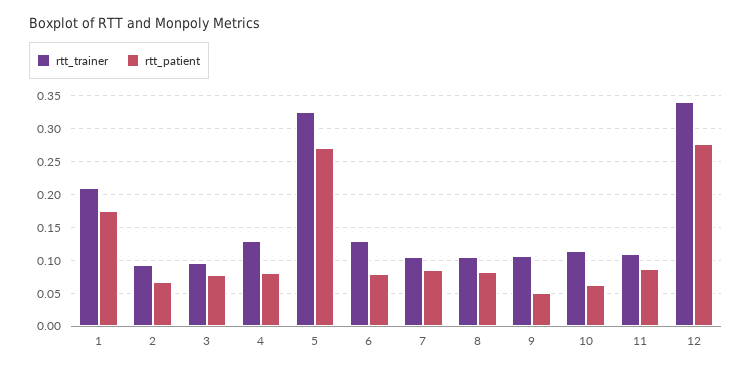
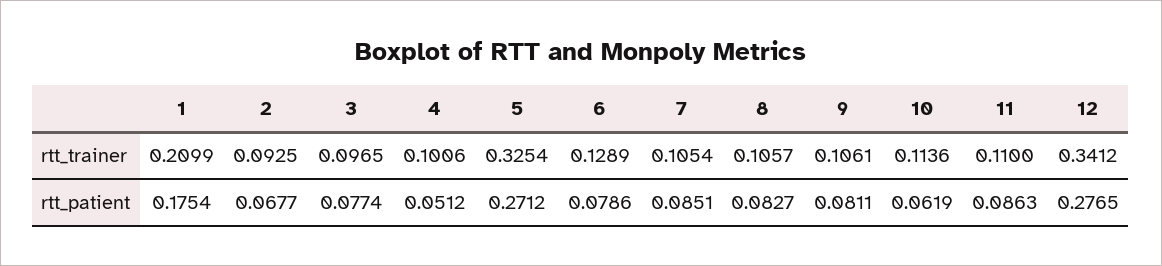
  {
    "rtt_trainer": {
      "1": 0.2099,
      "2": 0.0925,
      "3": 0.0965,
-     "4": 0.13,
+     "4": 0.1006,
      "5": 0.3254,
      "6": 0.1289,
      "7": 0.1054,
      "8": 0.1057,
      "9": 0.1061,
      "10": 0.1136,
      "11": 0.11,
      "12": 0.3412
    },
    "rtt_patient": {
      "1": 0.1754,
      "2": 0.0677,
      "3": 0.0774,
-     "4": 0.08,
+     "4": 0.0512,
      "5": 0.2712,
      "6": 0.0786,
      "7": 0.0851,
      "8": 0.0827,
-     "9": 0.05,
+     "9": 0.0811,
      "10": 0.0619,
      "11": 0.0863,
      "12": 0.2765
    }
  }

